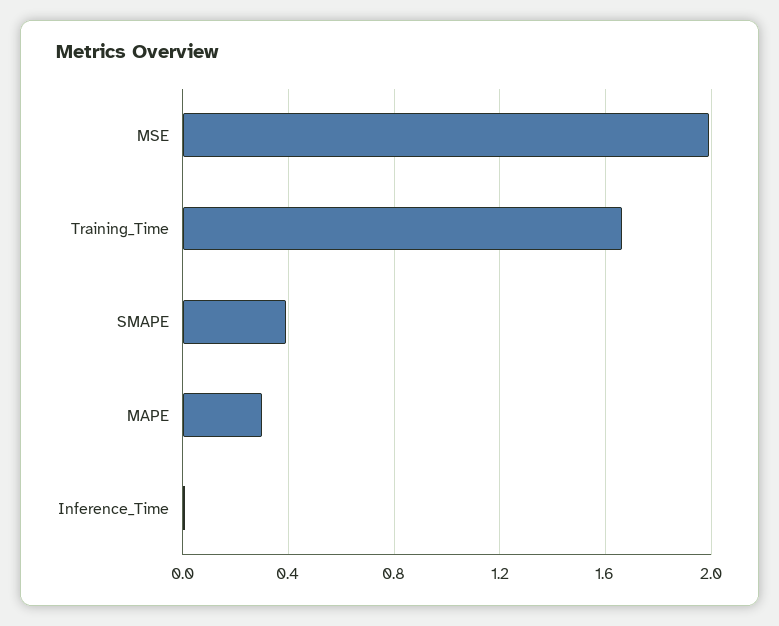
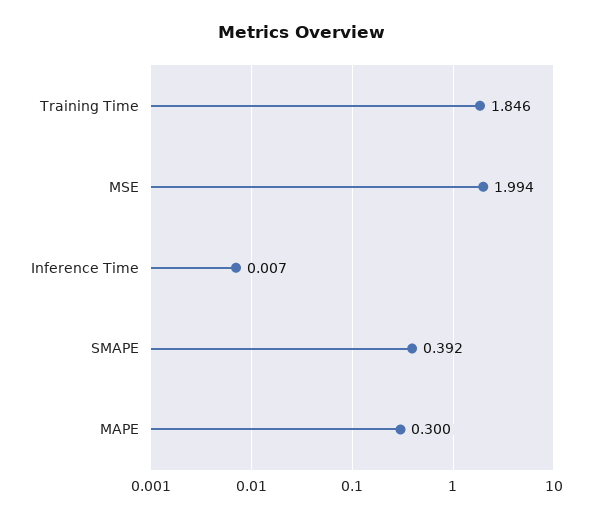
  {
    "MSE": 1.994,
-   "Training_Time": 1.65,
+   "Training_Time": 1.846,
    "SMAPE": 0.392,
    "MAPE": 0.3,
    "Inference_Time": 0.007
  }

